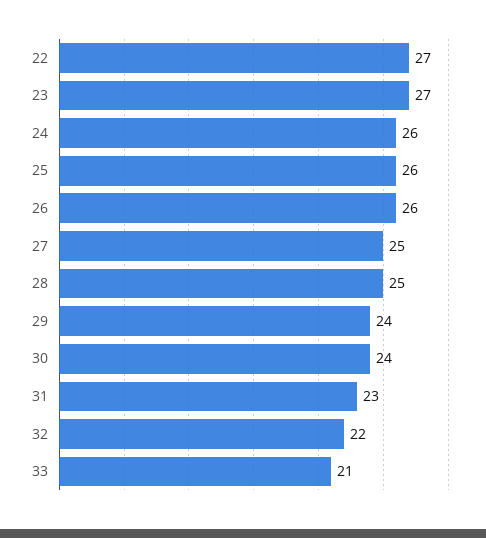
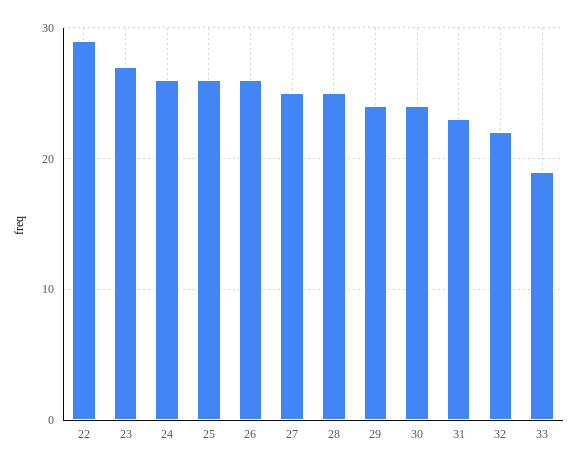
  {
-   "22": 27,
+   "22": 29,
    "23": 27,
    "24": 26,
    "25": 26,
    "26": 26,
    "27": 25,
    "28": 25,
    "29": 24,
    "30": 24,
    "31": 23,
    "32": 22,
-   "33": 21
+   "33": 19
  }

